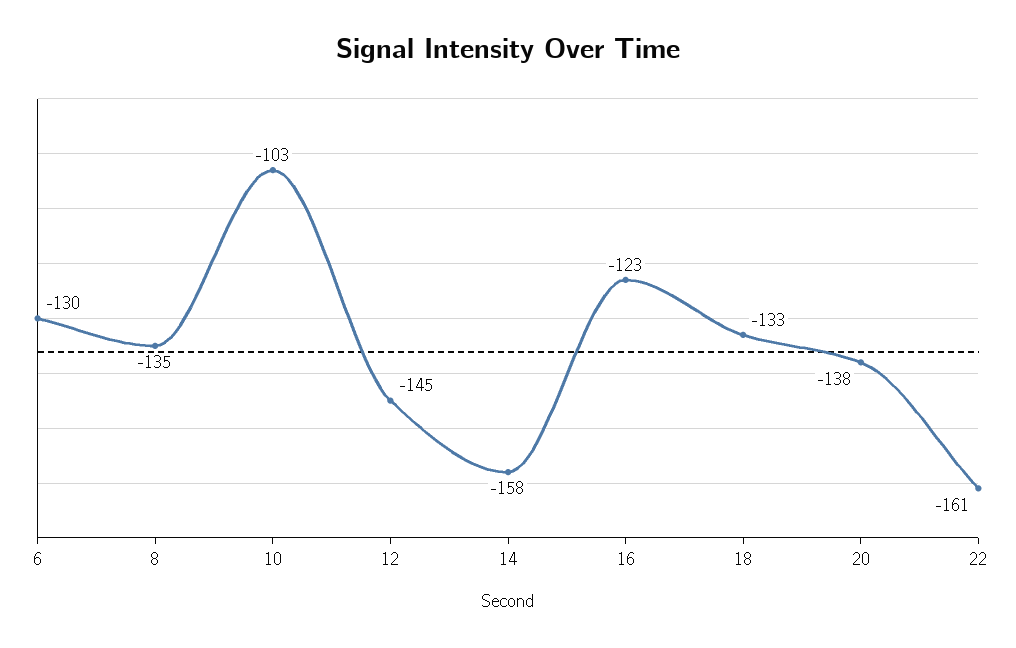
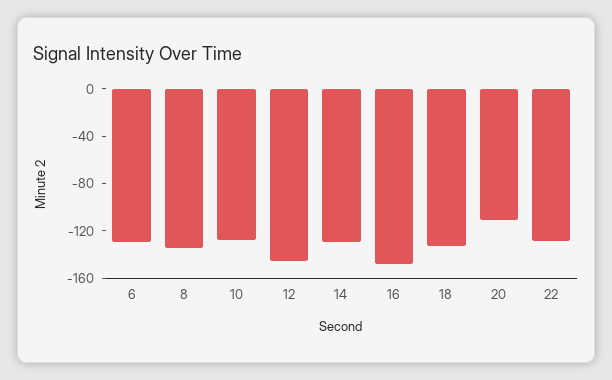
  {
    "6": -130,
    "8": -135,
-   "10": -103,
+   "10": -130,
    "12": -145,
-   "14": -158,
+   "14": -130,
-   "16": -123,
+   "16": -150,
    "18": -133,
-   "20": -138,
+   "20": -110,
-   "22": -161
+   "22": -130
  }

